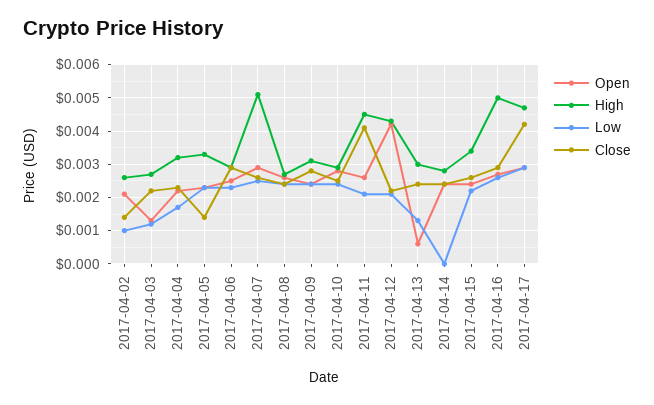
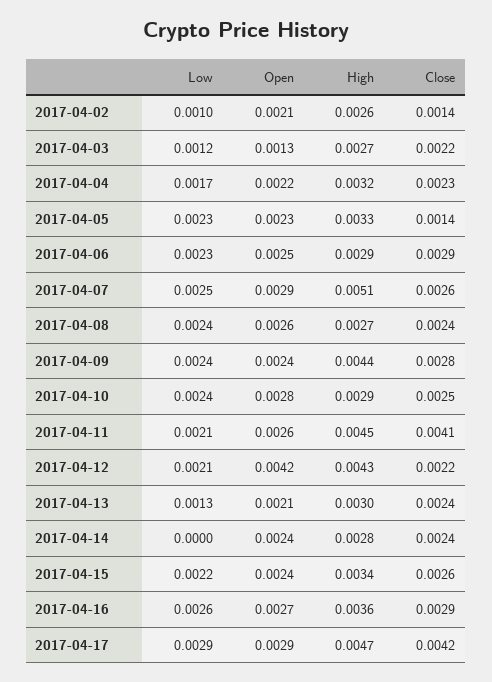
  {
    "Open": {
      "2017-04-02": 0.0021,
      "2017-04-03": 0.0013,
      "2017-04-04": 0.0022,
      "2017-04-05": 0.0023,
      "2017-04-06": 0.0025,
      "2017-04-07": 0.0029,
      "2017-04-08": 0.0026,
      "2017-04-09": 0.0024,
      "2017-04-10": 0.0028,
      "2017-04-11": 0.0026,
      "2017-04-12": 0.0042,
-     "2017-04-13": 0.0005,
+     "2017-04-13": 0.0021,
      "2017-04-14": 0.0024,
      "2017-04-15": 0.0024,
      "2017-04-16": 0.0027,
      "2017-04-17": 0.0029
    },
    "High": {
      "2017-04-02": 0.0026,
      "2017-04-03": 0.0027,
      "2017-04-04": 0.0032,
      "2017-04-05": 0.0033,
      "2017-04-06": 0.0029,
      "2017-04-07": 0.0051,
      "2017-04-08": 0.0027,
-     "2017-04-09": 0.003,
+     "2017-04-09": 0.0044,
      "2017-04-10": 0.0029,
      "2017-04-11": 0.0045,
      "2017-04-12": 0.0043,
      "2017-04-13": 0.003,
      "2017-04-14": 0.0028,
      "2017-04-15": 0.0034,
-     "2017-04-16": 0.005,
+     "2017-04-16": 0.0036,
      "2017-04-17": 0.0047
    },
    "Low": {
      "2017-04-02": 0.001,
      "2017-04-03": 0.0012,
      "2017-04-04": 0.0017,
      "2017-04-05": 0.0023,
      "2017-04-06": 0.0023,
      "2017-04-07": 0.0025,
      "2017-04-08": 0.0024,
      "2017-04-09": 0.0024,
      "2017-04-10": 0.0024,
      "2017-04-11": 0.0021,
      "2017-04-12": 0.0021,
      "2017-04-13": 0.0013,
      "2017-04-14": 0,
      "2017-04-15": 0.0022,
      "2017-04-16": 0.0026,
      "2017-04-17": 0.0029
    },
    "Close": {
      "2017-04-02": 0.0014,
      "2017-04-03": 0.0022,
      "2017-04-04": 0.0023,
      "2017-04-05": 0.0014,
      "2017-04-06": 0.0029,
      "2017-04-07": 0.0026,
      "2017-04-08": 0.0024,
      "2017-04-09": 0.0028,
      "2017-04-10": 0.0025,
      "2017-04-11": 0.0041,
      "2017-04-12": 0.0022,
      "2017-04-13": 0.0024,
      "2017-04-14": 0.0024,
      "2017-04-15": 0.0026,
      "2017-04-16": 0.0029,
      "2017-04-17": 0.0042
    }
  }

